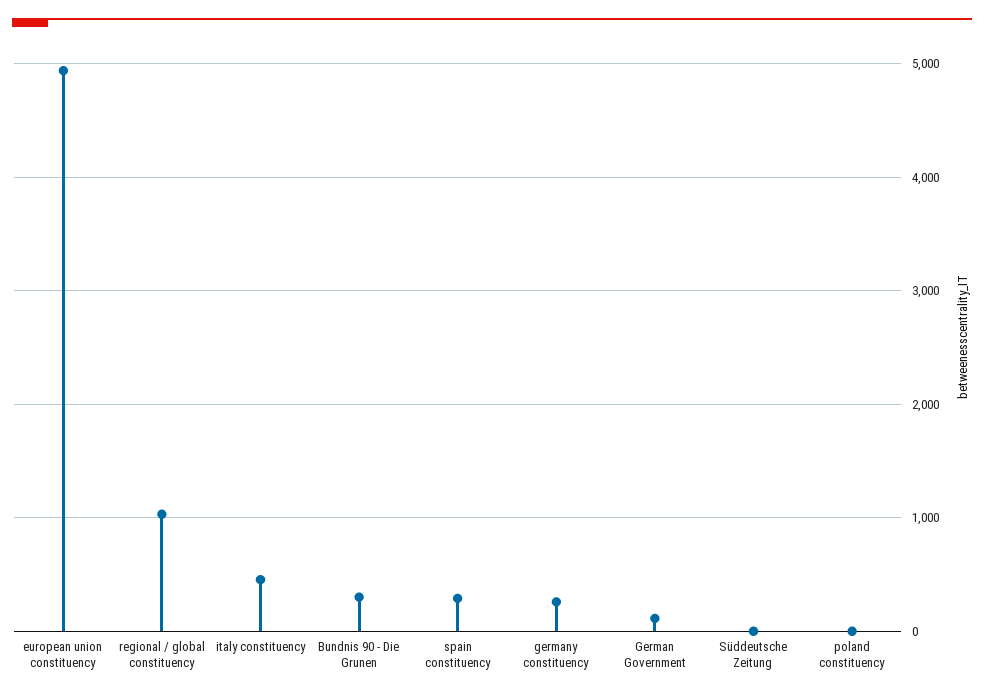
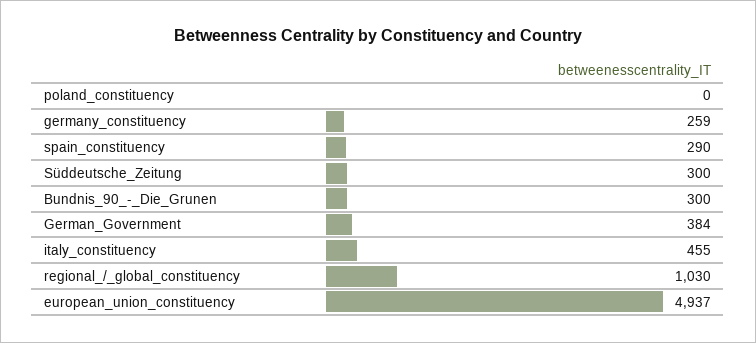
  {
    "european union constituency": 4937,
    "regional / global constituency": 1030,
    "italy constituency": 455,
    "Bundnis 90 - Die Grunen": 300,
    "spain constituency": 290,
    "germany constituency": 259,
-   "German Government": 100,
+   "German Government": 384,
-   "Süddeutsche Zeitung": 0,
+   "Süddeutsche Zeitung": 300,
    "poland constituency": 0
  }

